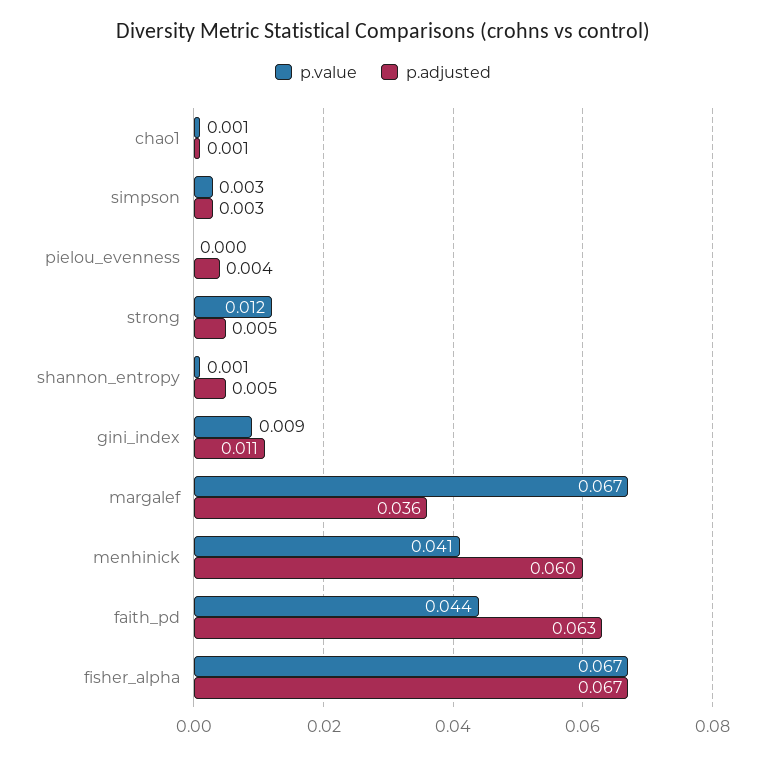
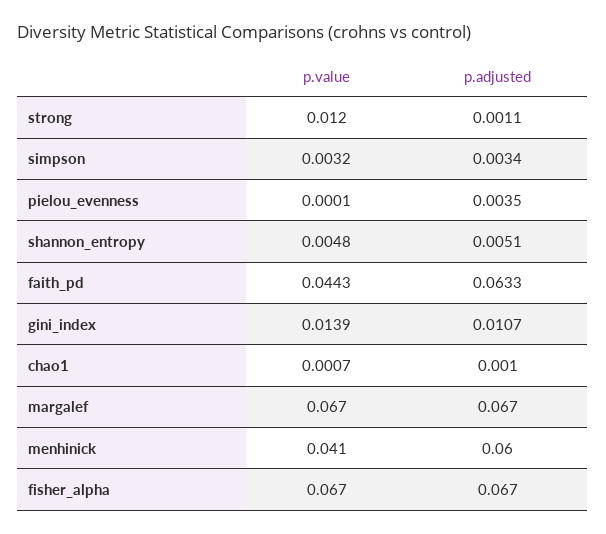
  {
    "p.value": {
      "chao1": 0.0007,
      "simpson": 0.0032,
      "pielou_evenness": 0.0001,
      "strong": 0.012,
-     "shannon_entropy": 0.001,
+     "shannon_entropy": 0.0048,
-     "gini_index": 0.009,
+     "gini_index": 0.0139,
      "margalef": 0.067,
      "menhinick": 0.041,
      "faith_pd": 0.0443,
      "fisher_alpha": 0.067
    },
    "p.adjusted": {
      "chao1": 0.001,
      "simpson": 0.0034,
      "pielou_evenness": 0.0035,
-     "strong": 0.005,
+     "strong": 0.0011,
      "shannon_entropy": 0.0051,
      "gini_index": 0.0107,
-     "margalef": 0.036,
+     "margalef": 0.067,
      "menhinick": 0.06,
      "faith_pd": 0.0633,
      "fisher_alpha": 0.067
    }
  }

